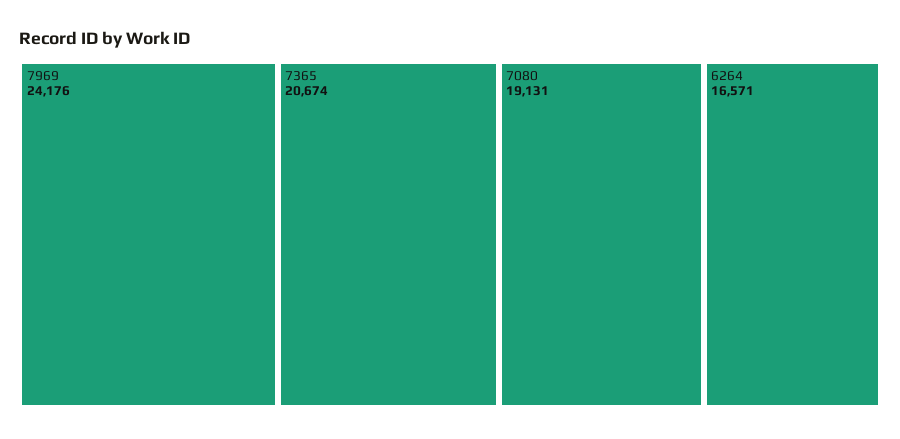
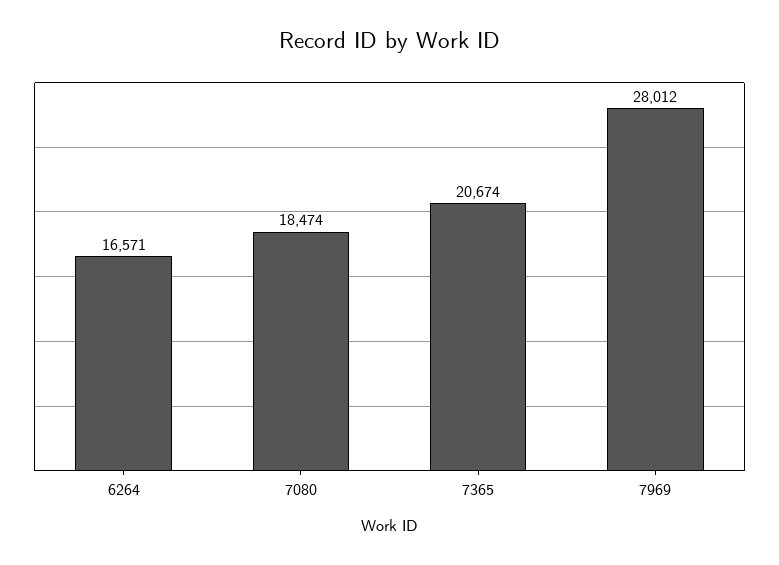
  {
-   "7969": 24176,
+   "7969": 28012,
    "7365": 20674,
-   "7080": 19131,
+   "7080": 18474,
    "6264": 16571
  }

